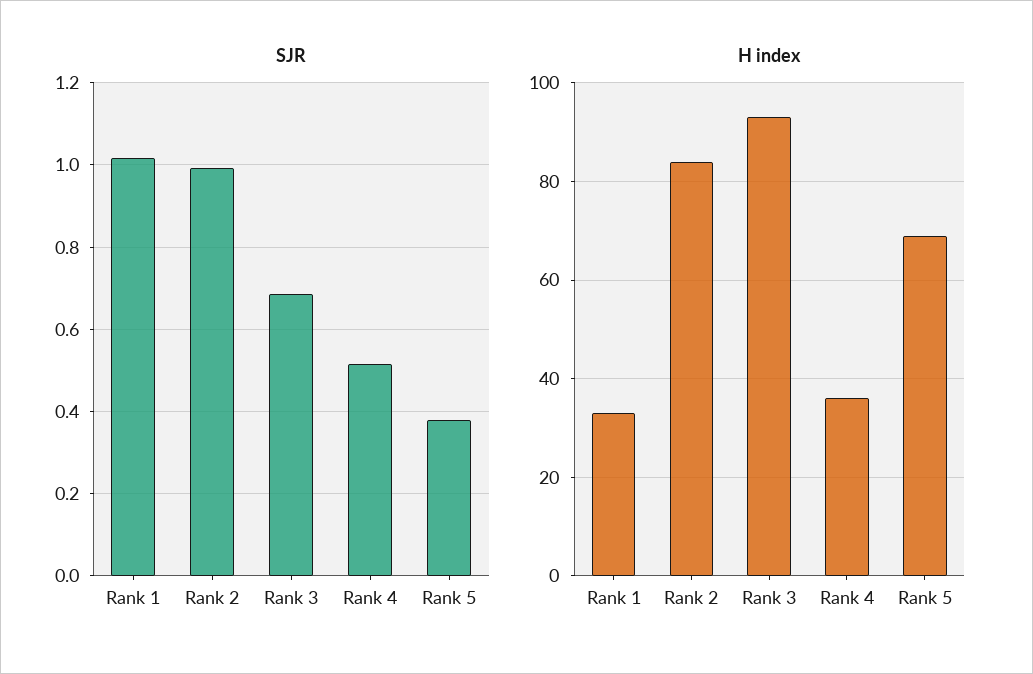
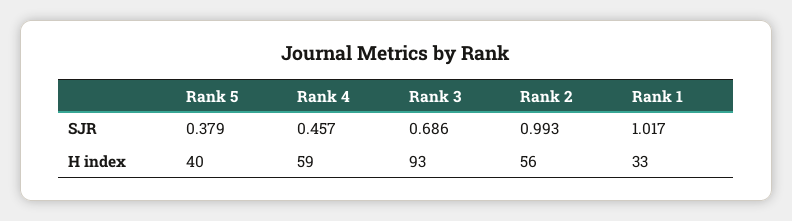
  {
    "SJR": {
      "Rank 1": 1.017,
      "Rank 2": 0.993,
      "Rank 3": 0.686,
-     "Rank 4": 0.52,
+     "Rank 4": 0.457,
      "Rank 5": 0.379
    },
    "H index": {
      "Rank 1": 33,
-     "Rank 2": 85,
+     "Rank 2": 56,
      "Rank 3": 93,
-     "Rank 4": 35,
+     "Rank 4": 59,
-     "Rank 5": 70
+     "Rank 5": 40
    }
  }

